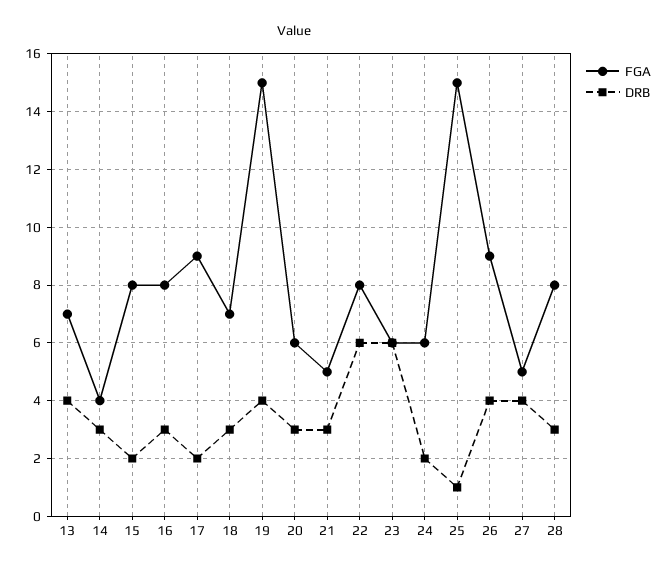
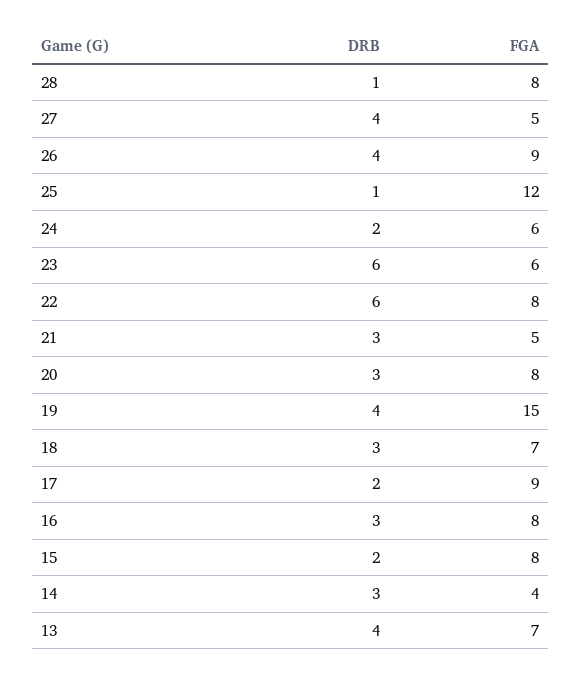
  {
    "FGA": {
      "13": 7,
      "14": 4,
      "15": 8,
      "16": 8,
      "17": 9,
      "18": 7,
      "19": 15,
-     "20": 6,
+     "20": 8,
      "21": 5,
      "22": 8,
      "23": 6,
      "24": 6,
-     "25": 15,
+     "25": 12,
      "26": 9,
      "27": 5,
      "28": 8
    },
    "DRB": {
      "13": 4,
      "14": 3,
      "15": 2,
      "16": 3,
      "17": 2,
      "18": 3,
      "19": 4,
      "20": 3,
      "21": 3,
      "22": 6,
      "23": 6,
      "24": 2,
      "25": 1,
      "26": 4,
      "27": 4,
-     "28": 3
+     "28": 1
    }
  }

